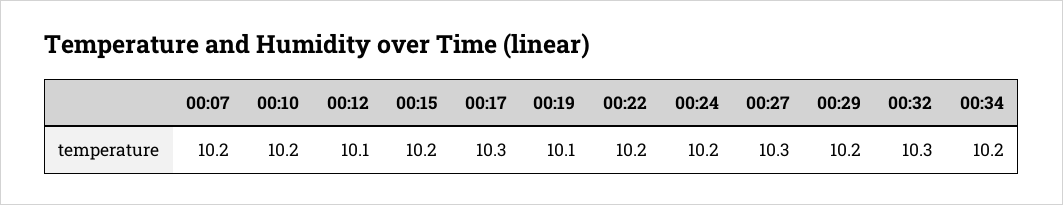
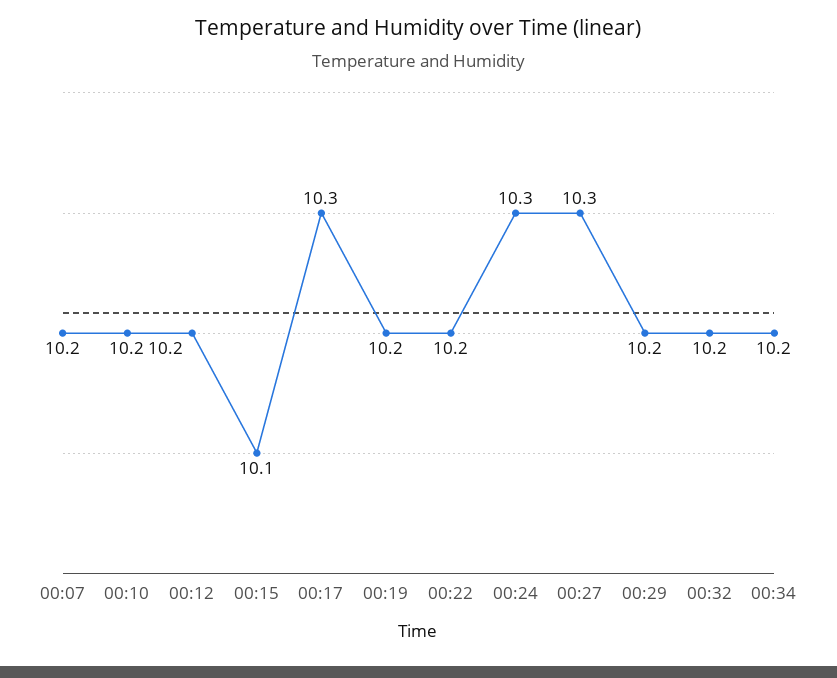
  {
    "00:07": 10.2,
    "00:10": 10.2,
-   "00:12": 10.1,
+   "00:12": 10.2,
-   "00:15": 10.2,
+   "00:15": 10.1,
    "00:17": 10.3,
-   "00:19": 10.1,
+   "00:19": 10.2,
    "00:22": 10.2,
-   "00:24": 10.2,
+   "00:24": 10.3,
    "00:27": 10.3,
    "00:29": 10.2,
-   "00:32": 10.3,
+   "00:32": 10.2,
    "00:34": 10.2
  }

